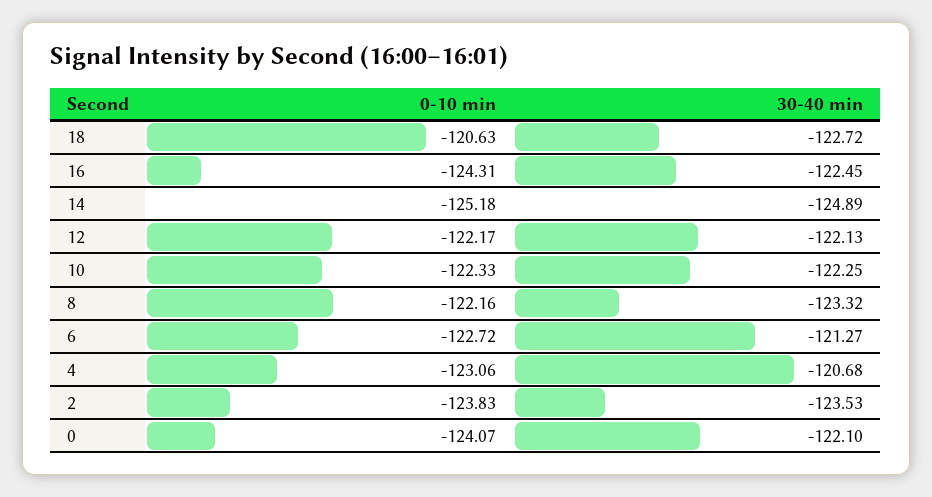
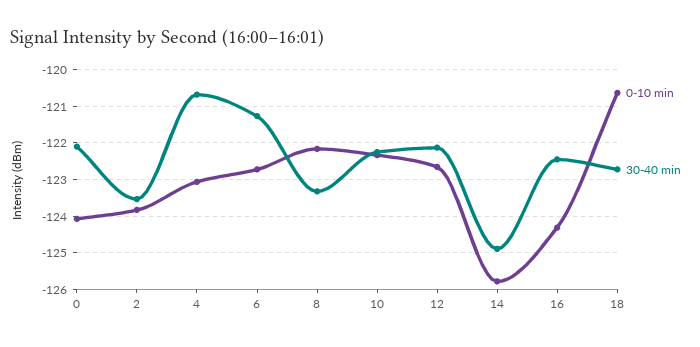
  {
    "0-10 min": {
      "18": -120.63,
      "16": -124.31,
-     "14": -125.18,
+     "14": -125.8,
-     "12": -122.17,
+     "12": -122.6,
      "10": -122.33,
      "8": -122.16,
      "6": -122.72,
      "4": -123.06,
      "2": -123.83,
      "0": -124.07
    },
    "30-40 min": {
      "18": -122.72,
      "16": -122.45,
      "14": -124.89,
      "12": -122.13,
      "10": -122.25,
      "8": -123.32,
      "6": -121.27,
      "4": -120.68,
      "2": -123.53,
      "0": -122.1
    }
  }

